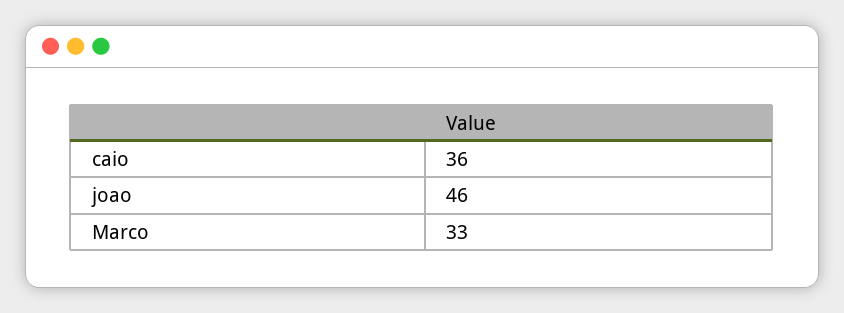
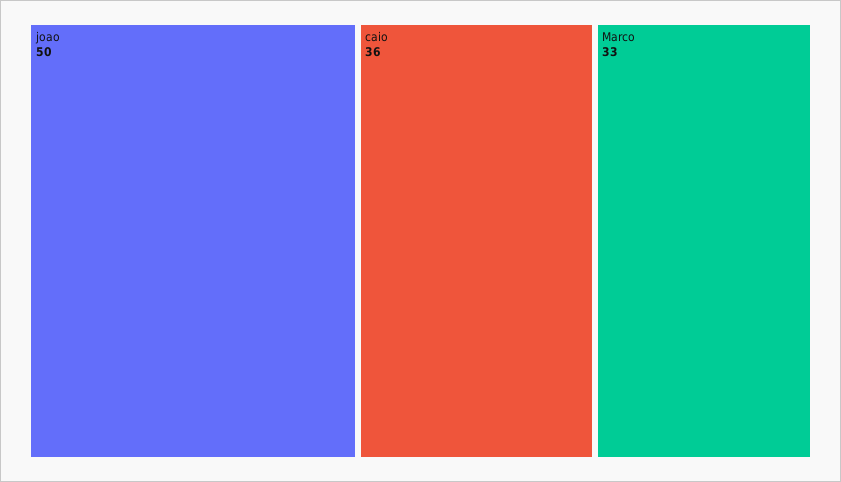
  {
    "caio": 36,
-   "joao": 46,
+   "joao": 50,
    "Marco": 33
  }

